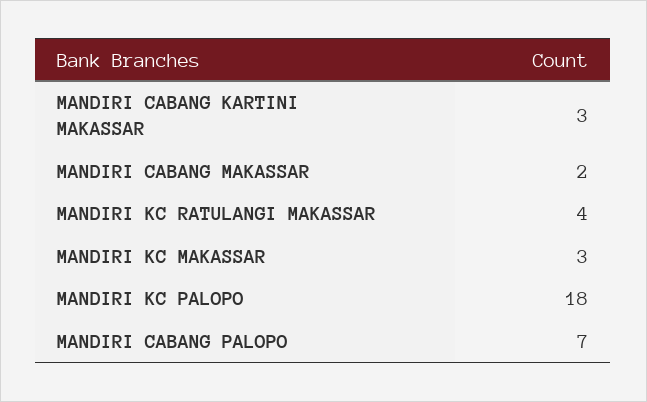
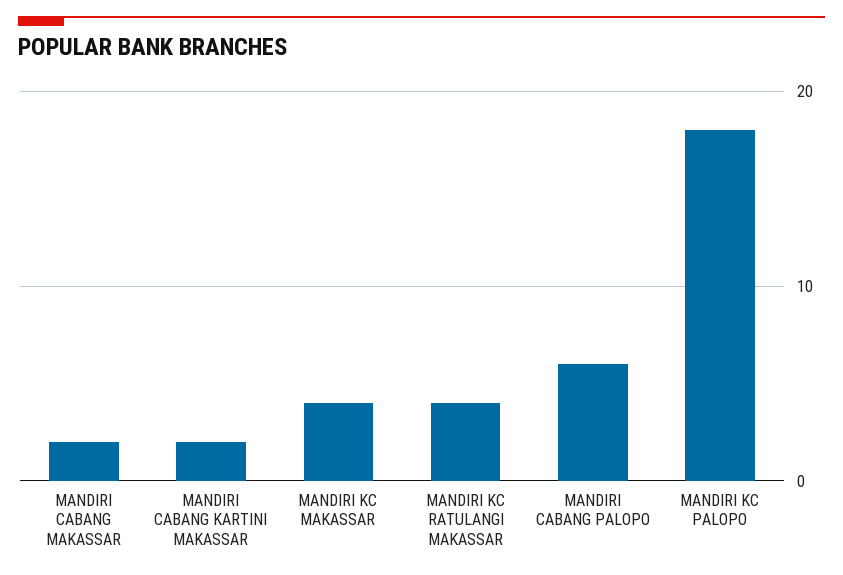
  {
-   "MANDIRI CABANG KARTINI MAKASSAR": 3,
+   "MANDIRI CABANG KARTINI MAKASSAR": 2,
    "MANDIRI CABANG MAKASSAR": 2,
    "MANDIRI KC RATULANGI MAKASSAR": 4,
-   "MANDIRI KC MAKASSAR": 3,
+   "MANDIRI KC MAKASSAR": 4,
    "MANDIRI KC PALOPO": 18,
-   "MANDIRI CABANG PALOPO": 7
+   "MANDIRI CABANG PALOPO": 6
  }

